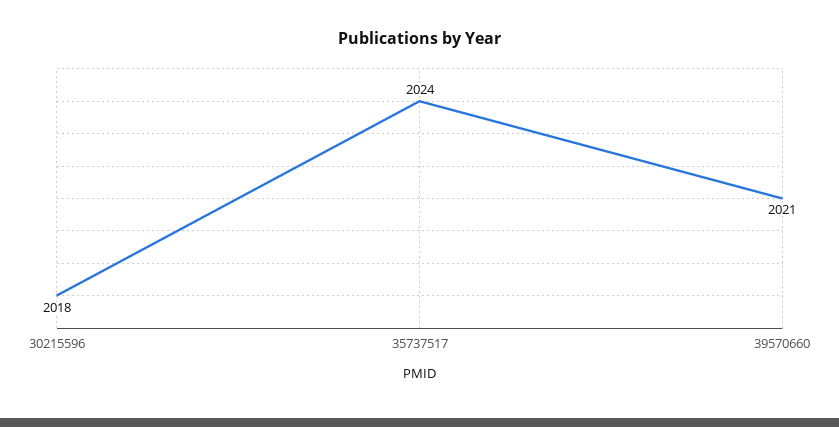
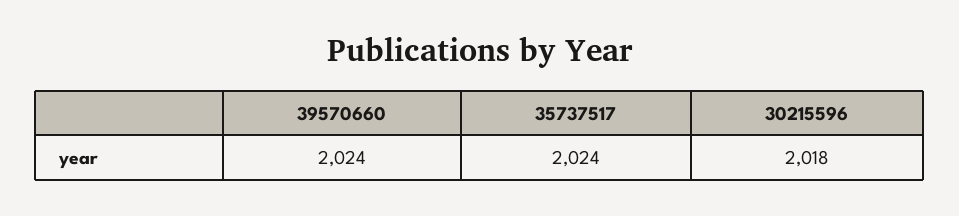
  {
    "30215596": 2018,
    "35737517": 2024,
-   "39570660": 2021
+   "39570660": 2024
  }

